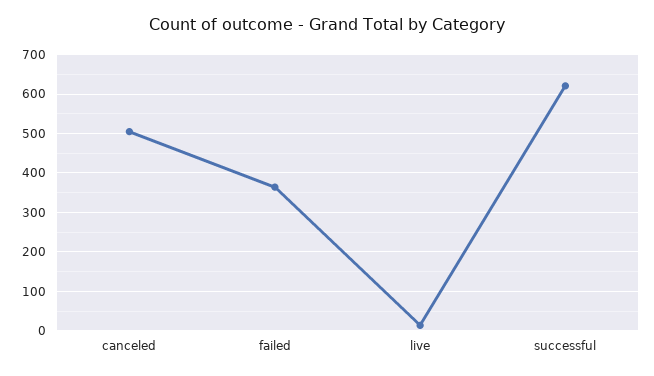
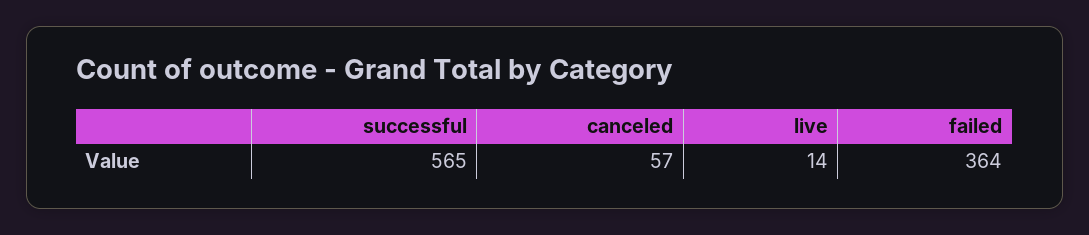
  {
-   "canceled": 500,
+   "canceled": 57,
    "failed": 364,
    "live": 14,
-   "successful": 620
+   "successful": 565
  }

